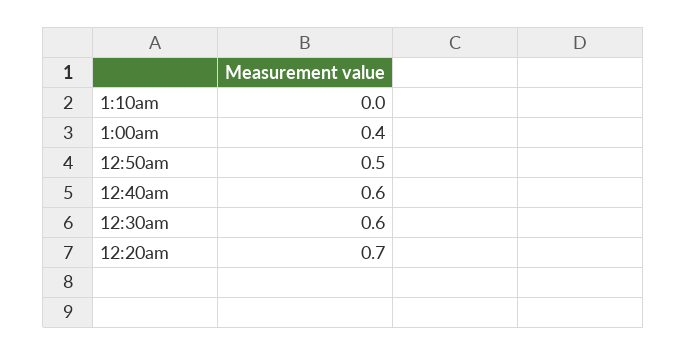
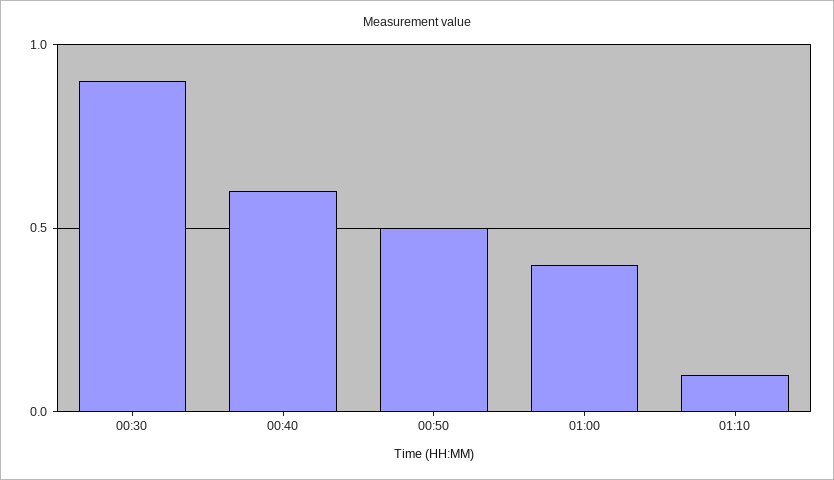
  {
-   "1:10am": 0,
+   "1:10am": 0.1,
    "1:00am": 0.4,
    "12:50am": 0.5,
    "12:40am": 0.6,
-   "12:30am": 0.6,
+   "12:30am": 0.9
-   "12:20am": 0.7
  }

